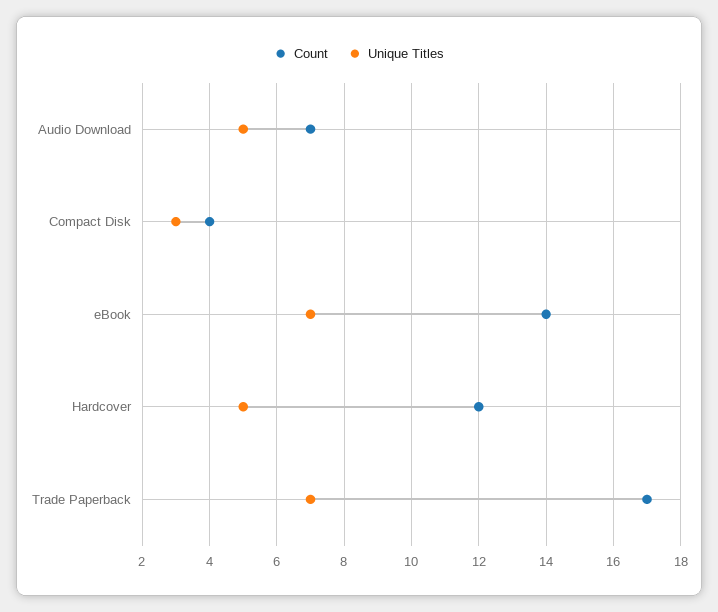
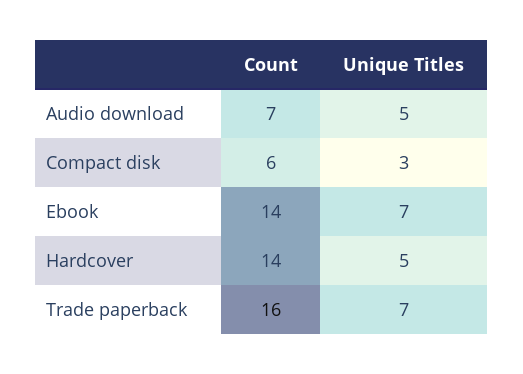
  {
    "Count": {
      "Audio Download": 7,
-     "Compact Disk": 4,
+     "Compact Disk": 6,
      "eBook": 14,
-     "Hardcover": 12,
+     "Hardcover": 14,
-     "Trade Paperback": 17
+     "Trade Paperback": 16
    },
    "Unique Titles": {
      "Audio Download": 5,
      "Compact Disk": 3,
      "eBook": 7,
      "Hardcover": 5,
      "Trade Paperback": 7
    }
  }

